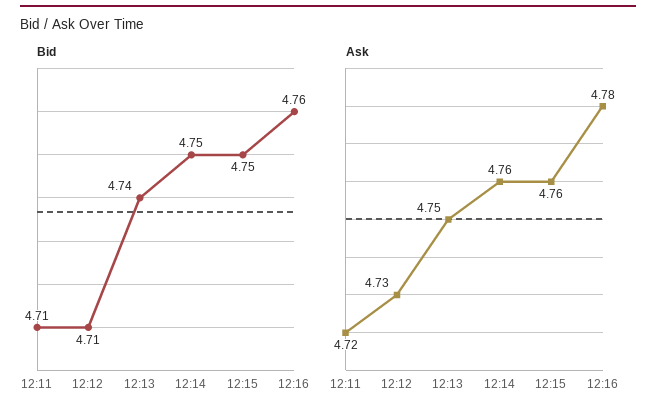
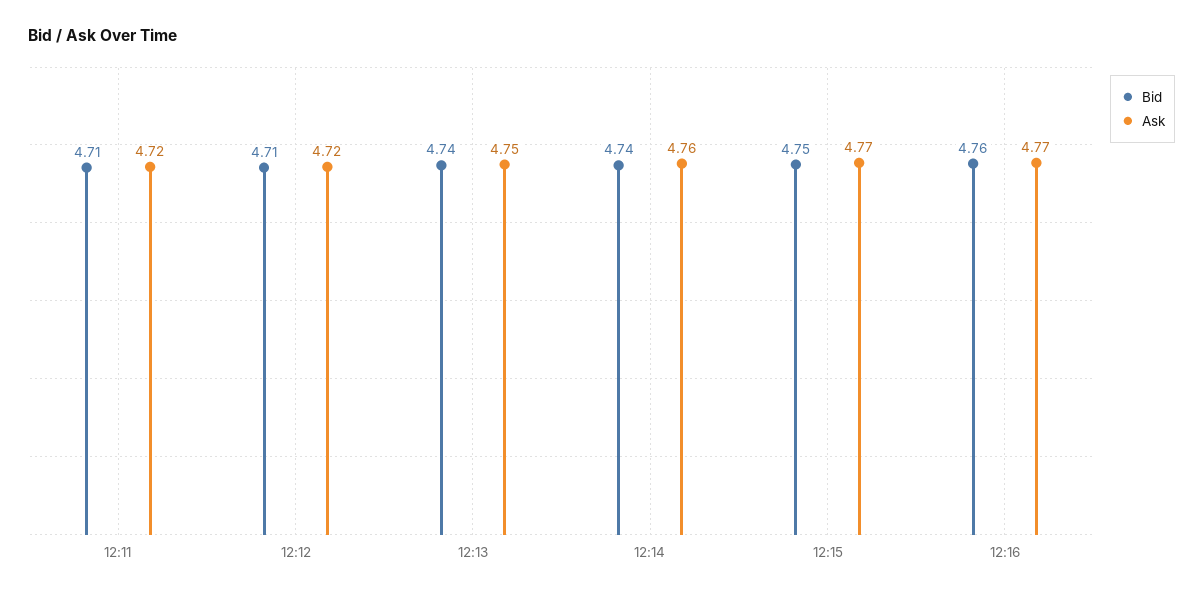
  {
    "Bid": {
      "12:11": 4.71,
      "12:12": 4.71,
      "12:13": 4.74,
-     "12:14": 4.75,
+     "12:14": 4.74,
      "12:15": 4.75,
      "12:16": 4.76
    },
    "Ask": {
      "12:11": 4.72,
-     "12:12": 4.73,
+     "12:12": 4.72,
      "12:13": 4.75,
      "12:14": 4.76,
-     "12:15": 4.76,
+     "12:15": 4.77,
-     "12:16": 4.78
+     "12:16": 4.77
    }
  }

